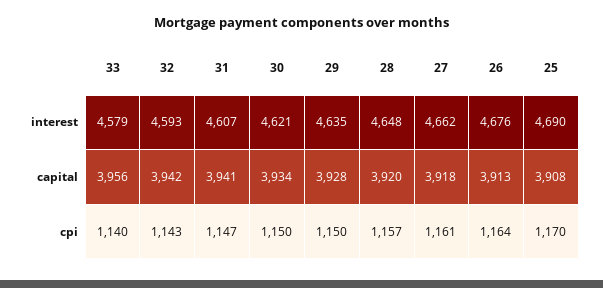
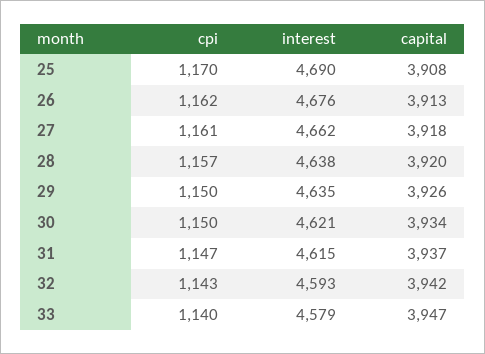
  {
    "33": {
      "interest": 4579,
-     "capital": 3956,
+     "capital": 3947,
      "cpi": 1140
    },
    "32": {
      "interest": 4593,
      "capital": 3942,
      "cpi": 1143
    },
    "31": {
-     "interest": 4607,
+     "interest": 4615,
-     "capital": 3941,
+     "capital": 3937,
      "cpi": 1147
    },
    "30": {
      "interest": 4621,
      "capital": 3934,
      "cpi": 1150
    },
    "29": {
      "interest": 4635,
-     "capital": 3928,
+     "capital": 3926,
      "cpi": 1150
    },
    "28": {
-     "interest": 4648,
+     "interest": 4638,
      "capital": 3920,
      "cpi": 1157
    },
    "27": {
      "interest": 4662,
      "capital": 3918,
      "cpi": 1161
    },
    "26": {
      "interest": 4676,
      "capital": 3913,
-     "cpi": 1164
+     "cpi": 1162
    },
    "25": {
      "interest": 4690,
      "capital": 3908,
      "cpi": 1170
    }
  }

